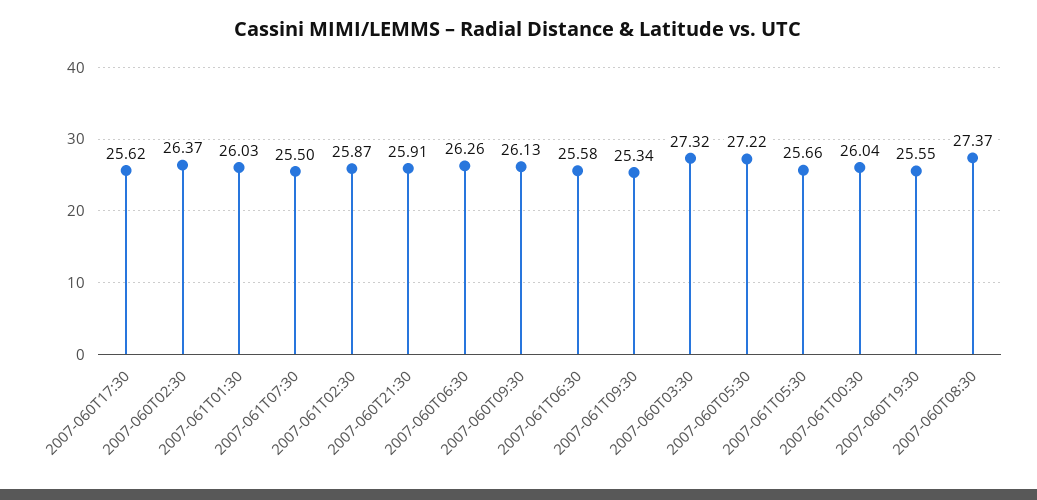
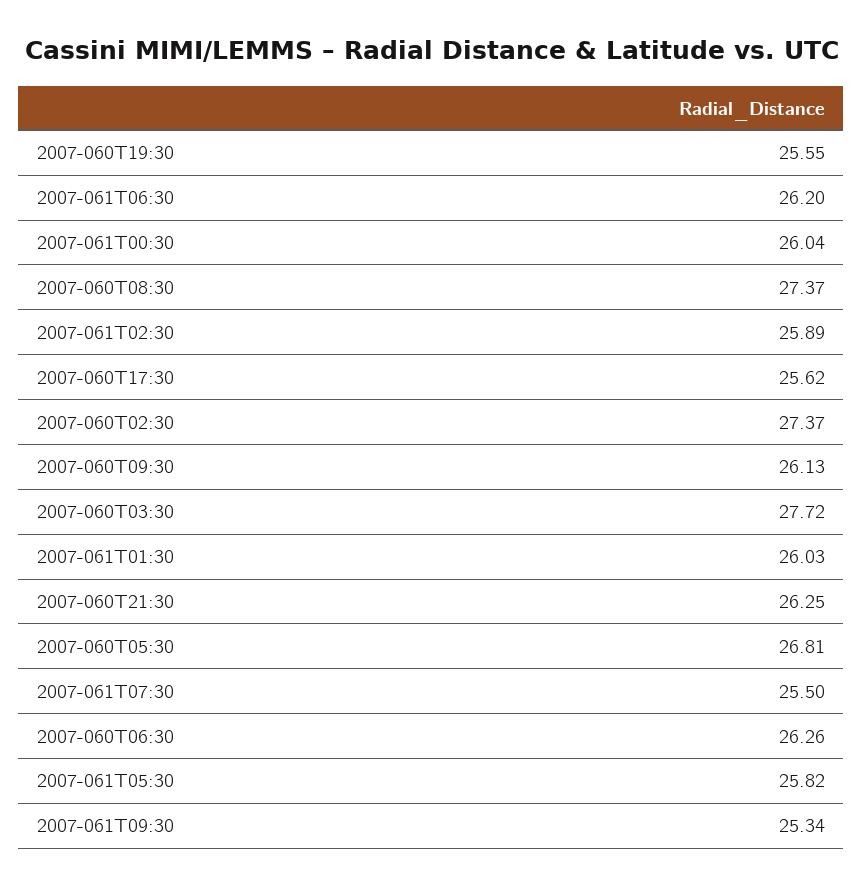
  {
    "2007-060T17:30": 25.62,
-   "2007-060T02:30": 26.37,
+   "2007-060T02:30": 27.37,
    "2007-061T01:30": 26.03,
    "2007-061T07:30": 25.5,
-   "2007-061T02:30": 25.87,
+   "2007-061T02:30": 25.89,
-   "2007-060T21:30": 25.91,
+   "2007-060T21:30": 26.25,
    "2007-060T06:30": 26.26,
    "2007-060T09:30": 26.13,
-   "2007-061T06:30": 25.58,
+   "2007-061T06:30": 26.2,
    "2007-061T09:30": 25.34,
-   "2007-060T03:30": 27.32,
+   "2007-060T03:30": 27.72,
-   "2007-060T05:30": 27.22,
+   "2007-060T05:30": 26.81,
-   "2007-061T05:30": 25.66,
+   "2007-061T05:30": 25.82,
    "2007-061T00:30": 26.04,
    "2007-060T19:30": 25.55,
    "2007-060T08:30": 27.37
  }

